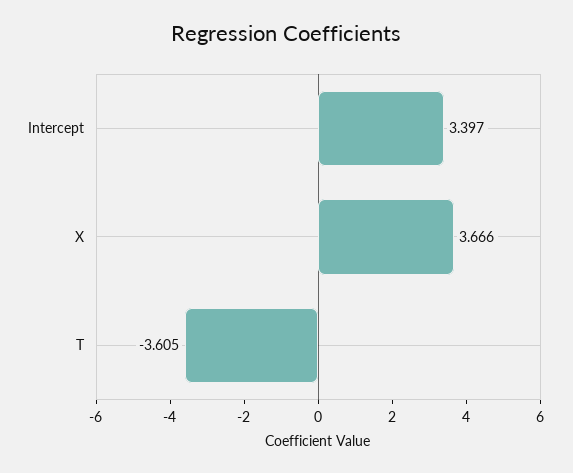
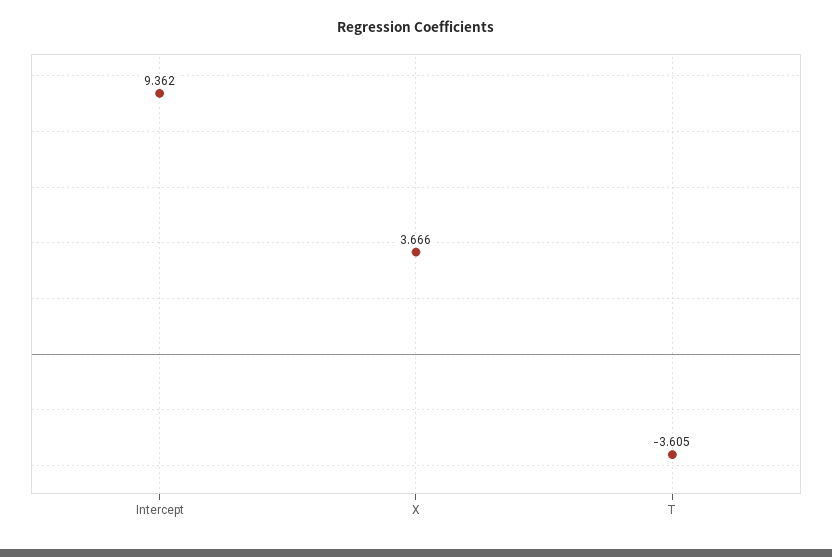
  {
-   "Intercept": 3.397,
+   "Intercept": 9.362,
    "X": 3.666,
    "T": -3.605
  }

